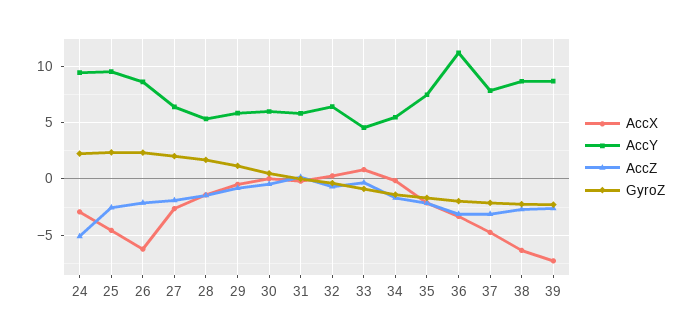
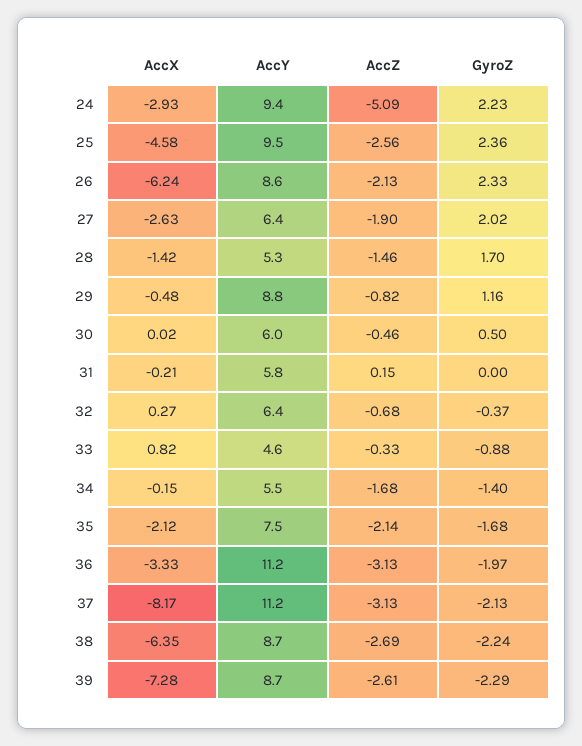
  {
    "AccX": {
      "24": -2.93,
      "25": -4.58,
      "26": -6.24,
      "27": -2.63,
      "28": -1.42,
      "29": -0.48,
      "30": 0.02,
      "31": -0.21,
      "32": 0.27,
      "33": 0.82,
      "34": -0.15,
      "35": -2.12,
      "36": -3.33,
-     "37": -5,
+     "37": -8.17,
      "38": -6.35,
      "39": -7.28
    },
    "AccY": {
      "24": 9.4,
      "25": 9.5,
      "26": 8.6,
      "27": 6.4,
      "28": 5.3,
-     "29": 6,
+     "29": 8.8,
      "30": 6,
      "31": 5.8,
      "32": 6.4,
      "33": 4.6,
      "34": 5.5,
      "35": 7.5,
      "36": 11.2,
-     "37": 8,
+     "37": 11.2,
      "38": 8.7,
      "39": 8.7
    },
    "AccZ": {
      "24": -5.09,
      "25": -2.56,
      "26": -2.13,
      "27": -1.9,
      "28": -1.46,
      "29": -0.82,
      "30": -0.46,
      "31": 0.15,
      "32": -0.68,
      "33": -0.33,
      "34": -1.68,
      "35": -2.14,
      "36": -3.13,
      "37": -3.13,
      "38": -2.69,
      "39": -2.61
    },
    "GyroZ": {
      "24": 2.23,
      "25": 2.36,
      "26": 2.33,
      "27": 2.02,
      "28": 1.7,
      "29": 1.16,
      "30": 0.5,
      "31": 0,
      "32": -0.37,
      "33": -0.88,
      "34": -1.4,
      "35": -1.68,
      "36": -1.97,
      "37": -2.13,
      "38": -2.24,
      "39": -2.29
    }
  }

